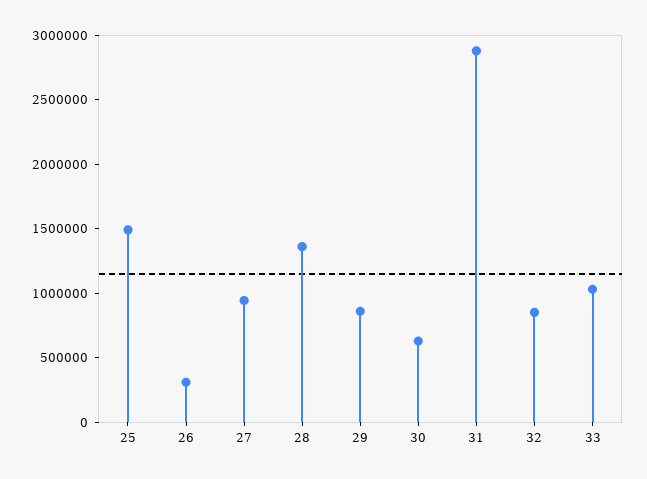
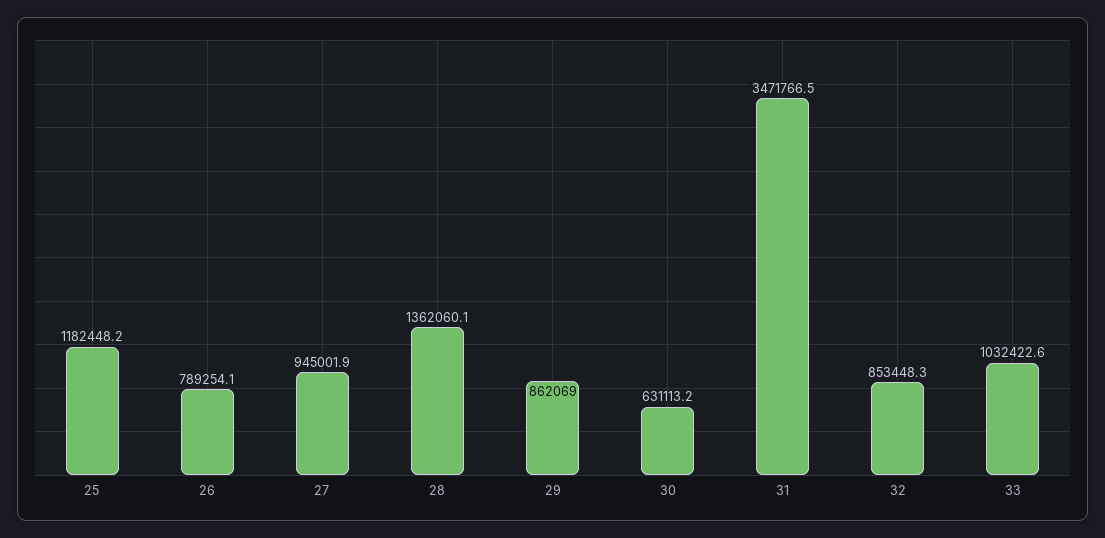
  {
-   "25": 1500000,
+   "25": 1182448.2,
-   "26": 300000,
+   "26": 789254.1,
    "27": 945001.9,
    "28": 1362060.1,
    "29": 862069,
    "30": 631113.2,
-   "31": 2900000,
+   "31": 3471766.5,
    "32": 853448.3,
    "33": 1032422.6
  }

